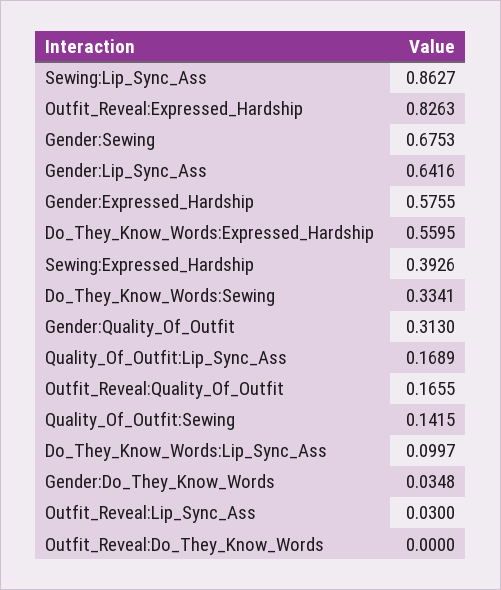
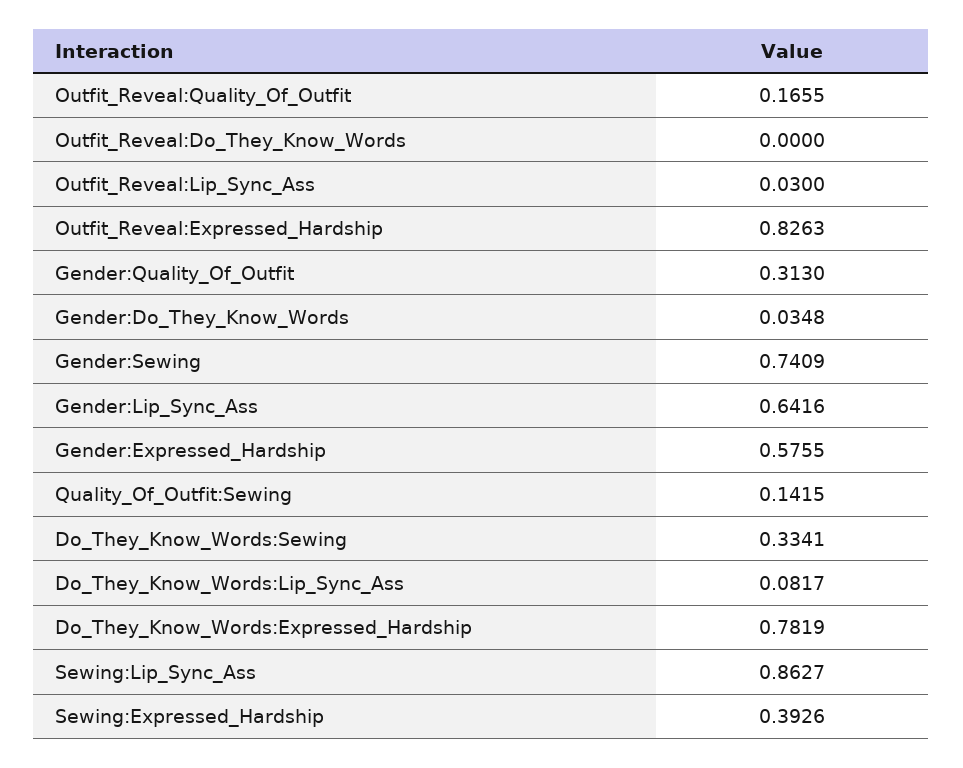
  {
    "Sewing:Lip_Sync_Ass": 0.8627,
    "Outfit_Reveal:Expressed_Hardship": 0.8263,
-   "Gender:Sewing": 0.6753,
+   "Gender:Sewing": 0.7409,
    "Gender:Lip_Sync_Ass": 0.6416,
    "Gender:Expressed_Hardship": 0.5755,
-   "Do_They_Know_Words:Expressed_Hardship": 0.5595,
+   "Do_They_Know_Words:Expressed_Hardship": 0.7819,
    "Sewing:Expressed_Hardship": 0.3926,
    "Do_They_Know_Words:Sewing": 0.3341,
    "Gender:Quality_Of_Outfit": 0.313,
-   "Quality_Of_Outfit:Lip_Sync_Ass": 0.1689,
    "Outfit_Reveal:Quality_Of_Outfit": 0.1655,
    "Quality_Of_Outfit:Sewing": 0.1415,
-   "Do_They_Know_Words:Lip_Sync_Ass": 0.0997,
+   "Do_They_Know_Words:Lip_Sync_Ass": 0.0817,
    "Gender:Do_They_Know_Words": 0.0348,
    "Outfit_Reveal:Lip_Sync_Ass": 0.03,
    "Outfit_Reveal:Do_They_Know_Words": 0
  }

